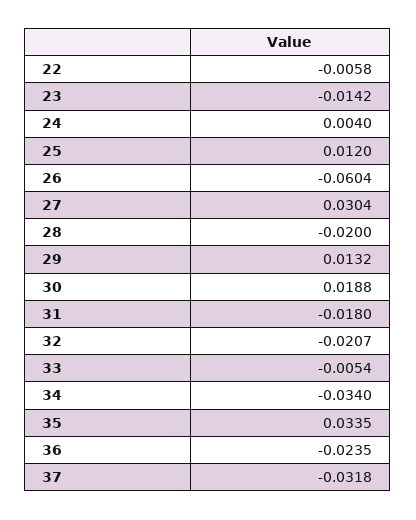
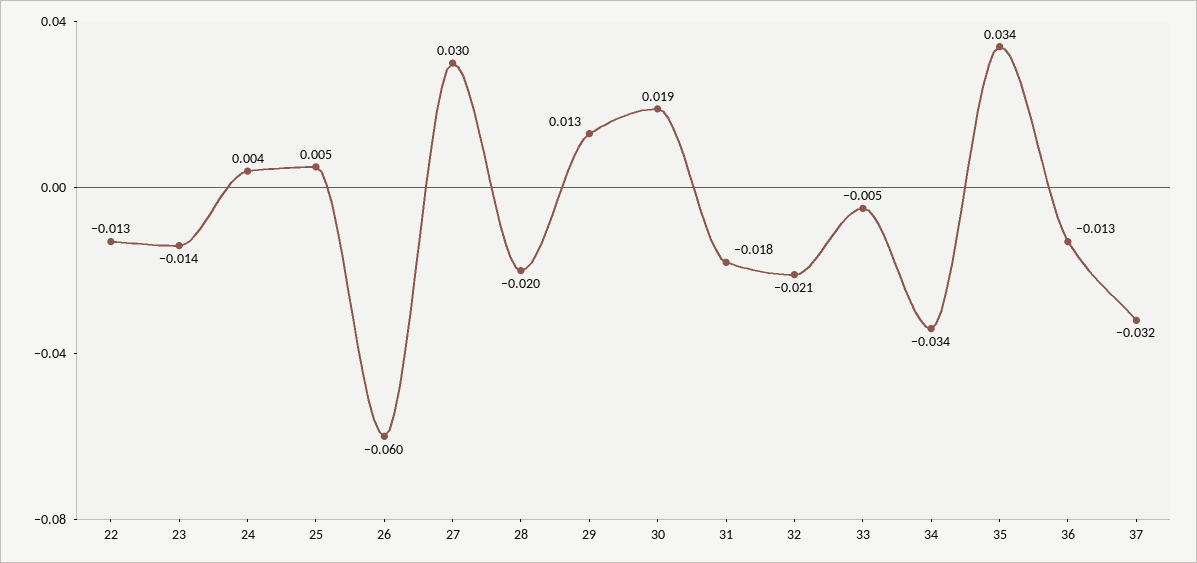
  {
-   "22": -0.0058,
+   "22": -0.013,
    "23": -0.0142,
    "24": 0.004,
-   "25": 0.012,
+   "25": 0.005,
    "26": -0.0604,
    "27": 0.0304,
    "28": -0.02,
    "29": 0.0132,
    "30": 0.0188,
    "31": -0.018,
    "32": -0.0207,
    "33": -0.0054,
    "34": -0.034,
    "35": 0.0335,
-   "36": -0.0235,
+   "36": -0.013,
    "37": -0.0318
  }

